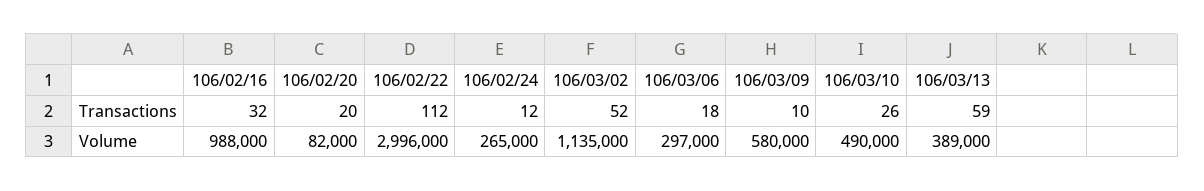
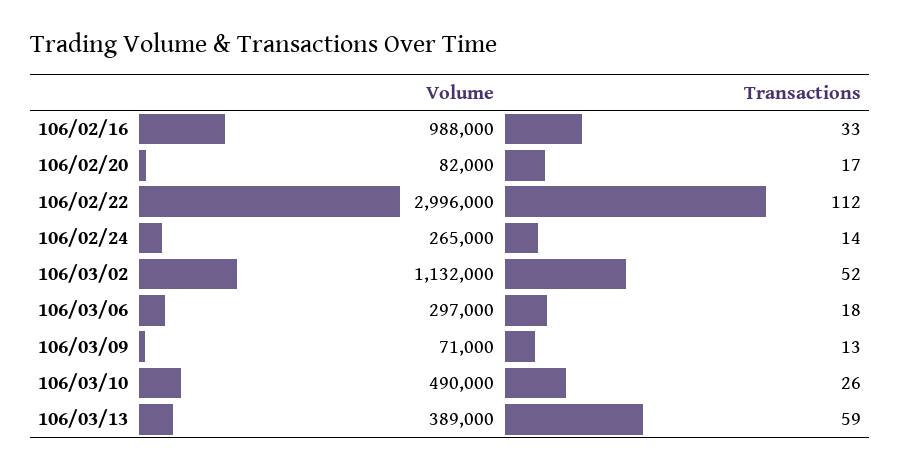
  {
    "106/02/16": {
-     "Transactions": 32,
+     "Transactions": 33,
      "Volume": 988000
    },
    "106/02/20": {
-     "Transactions": 20,
+     "Transactions": 17,
      "Volume": 82000
    },
    "106/02/22": {
      "Transactions": 112,
      "Volume": 2996000
    },
    "106/02/24": {
-     "Transactions": 12,
+     "Transactions": 14,
      "Volume": 265000
    },
    "106/03/02": {
      "Transactions": 52,
-     "Volume": 1135000
+     "Volume": 1132000
    },
    "106/03/06": {
      "Transactions": 18,
      "Volume": 297000
    },
    "106/03/09": {
-     "Transactions": 10,
+     "Transactions": 13,
-     "Volume": 580000
+     "Volume": 71000
    },
    "106/03/10": {
      "Transactions": 26,
      "Volume": 490000
    },
    "106/03/13": {
      "Transactions": 59,
      "Volume": 389000
    }
  }

